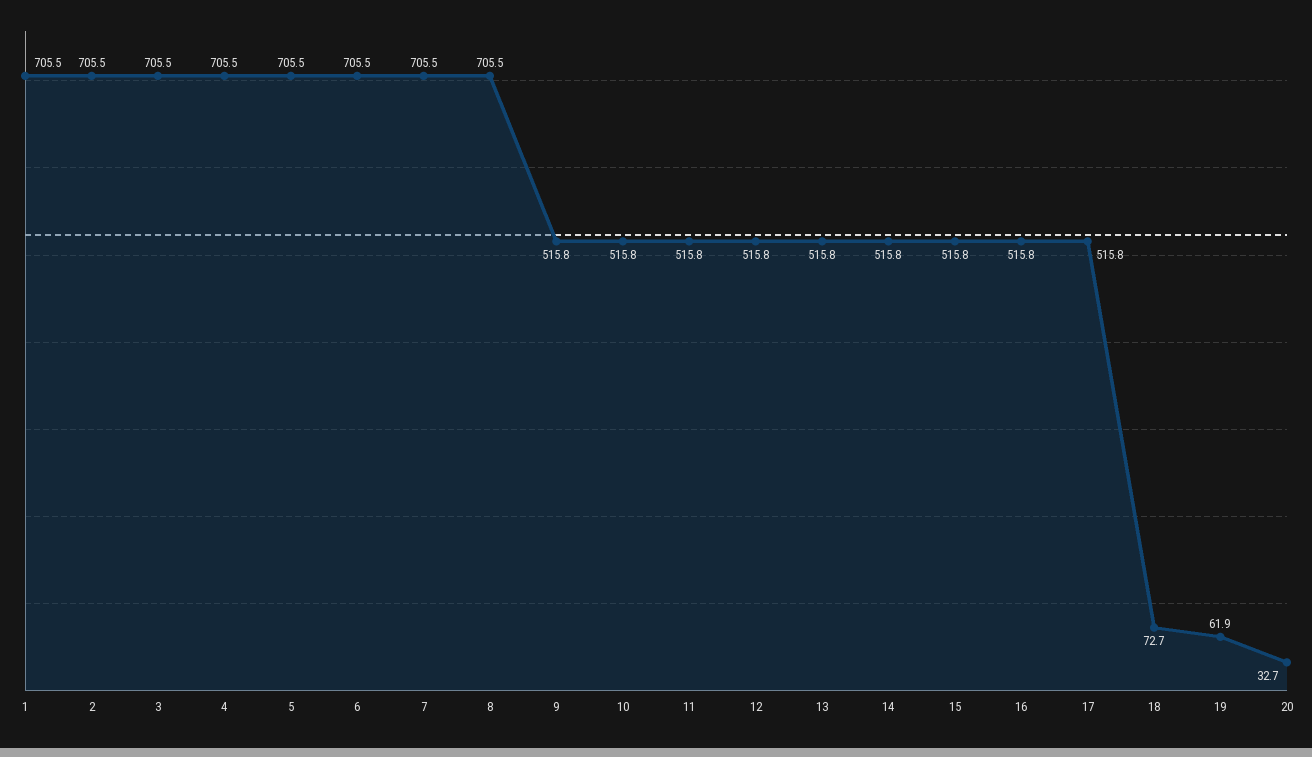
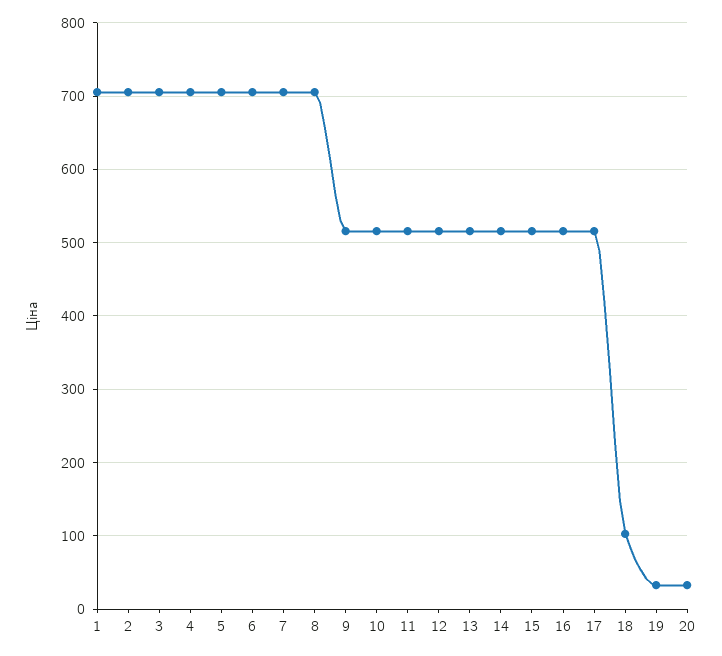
  {
    "1": 705.5,
    "2": 705.5,
    "3": 705.5,
    "4": 705.5,
    "5": 705.5,
    "6": 705.5,
    "7": 705.5,
    "8": 705.5,
    "9": 515.8,
    "10": 515.8,
    "11": 515.8,
    "12": 515.8,
    "13": 515.8,
    "14": 515.8,
    "15": 515.8,
    "16": 515.8,
    "17": 515.8,
-   "18": 72.7,
+   "18": 100,
-   "19": 61.9,
+   "19": 30,
    "20": 32.7
  }

